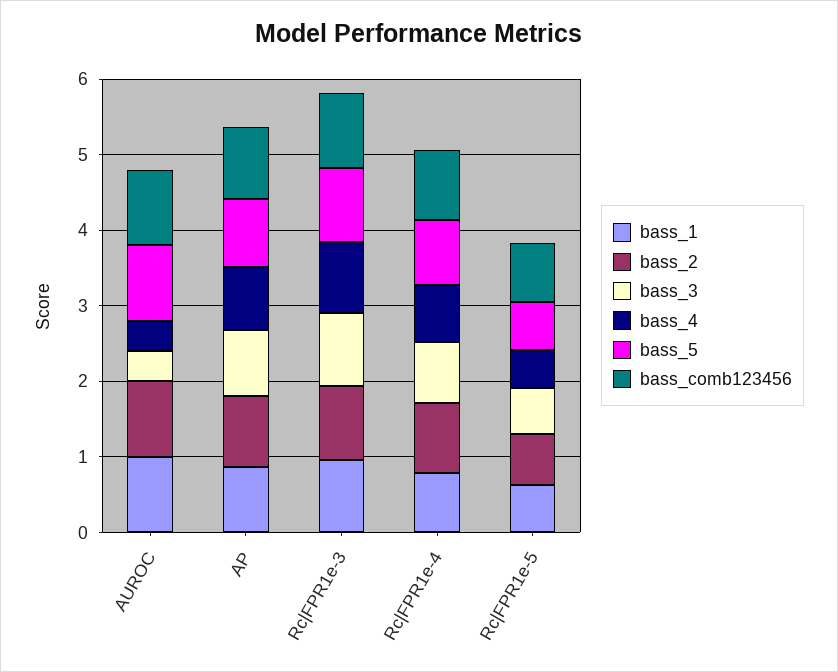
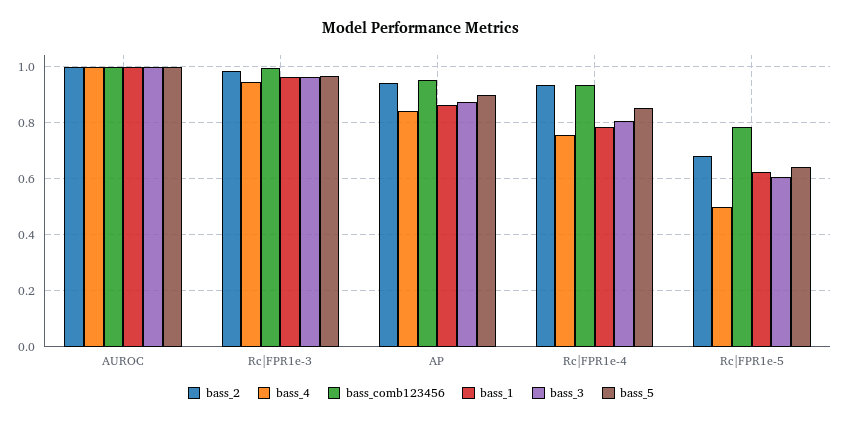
  {
    "bass_1": {
      "AUROC": 1,
      "AP": 0.875,
      "Rc|FPR1e-3": 0.95,
      "Rc|FPR1e-4": 0.775,
      "Rc|FPR1e-5": 0.625
    },
    "bass_2": {
      "AUROC": 1,
      "AP": 0.95,
      "Rc|FPR1e-3": 0.975,
      "Rc|FPR1e-4": 0.925,
      "Rc|FPR1e-5": 0.675
    },
    "bass_3": {
-     "AUROC": 0.4,
+     "AUROC": 1,
      "AP": 0.875,
      "Rc|FPR1e-3": 0.95,
      "Rc|FPR1e-4": 0.8,
      "Rc|FPR1e-5": 0.6
    },
    "bass_4": {
-     "AUROC": 0.4,
+     "AUROC": 1,
      "AP": 0.85,
      "Rc|FPR1e-3": 0.95,
      "Rc|FPR1e-4": 0.75,
      "Rc|FPR1e-5": 0.5
    },
    "bass_5": {
      "AUROC": 1,
      "AP": 0.9,
      "Rc|FPR1e-3": 0.975,
      "Rc|FPR1e-4": 0.85,
      "Rc|FPR1e-5": 0.65
    },
    "bass_comb123456": {
      "AUROC": 1,
      "AP": 0.95,
      "Rc|FPR1e-3": 1,
      "Rc|FPR1e-4": 0.925,
      "Rc|FPR1e-5": 0.775
    }
  }

